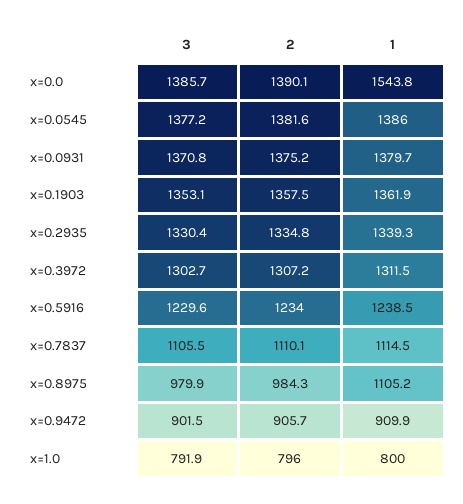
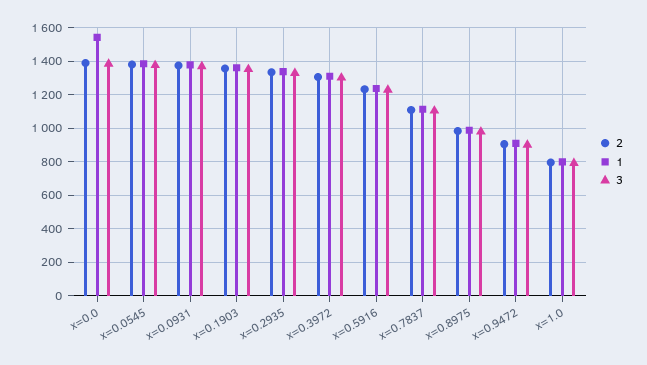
  {
    "3": {
      "x=0.0": 1385.7,
      "x=0.0545": 1377.2,
      "x=0.0931": 1370.8,
      "x=0.1903": 1353.1,
      "x=0.2935": 1330.4,
      "x=0.3972": 1302.7,
      "x=0.5916": 1229.6,
      "x=0.7837": 1105.5,
      "x=0.8975": 979.9,
      "x=0.9472": 901.5,
      "x=1.0": 791.9
    },
    "2": {
      "x=0.0": 1390.1,
      "x=0.0545": 1381.6,
      "x=0.0931": 1375.2,
      "x=0.1903": 1357.5,
      "x=0.2935": 1334.8,
      "x=0.3972": 1307.2,
      "x=0.5916": 1234,
      "x=0.7837": 1110.1,
      "x=0.8975": 984.3,
      "x=0.9472": 905.7,
      "x=1.0": 796
    },
    "1": {
      "x=0.0": 1543.8,
      "x=0.0545": 1386,
      "x=0.0931": 1379.7,
      "x=0.1903": 1361.9,
      "x=0.2935": 1339.3,
      "x=0.3972": 1311.5,
      "x=0.5916": 1238.5,
      "x=0.7837": 1114.5,
-     "x=0.8975": 1105.2,
+     "x=0.8975": 1000,
      "x=0.9472": 909.9,
      "x=1.0": 800
    }
  }

